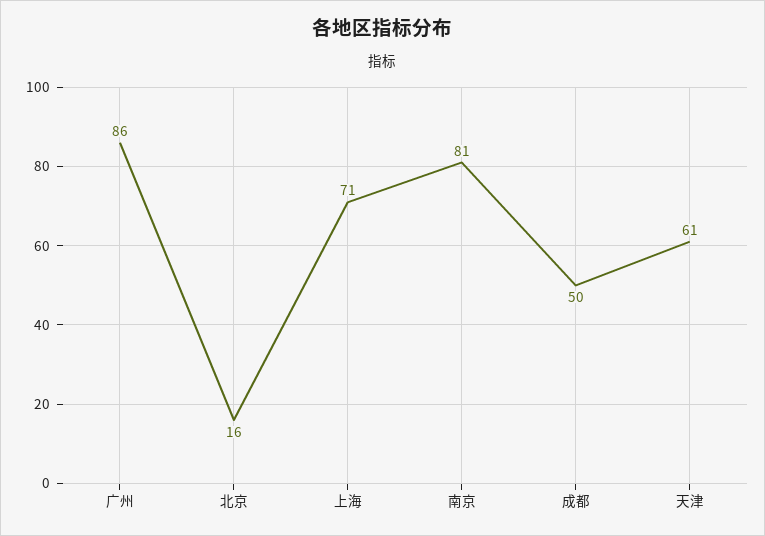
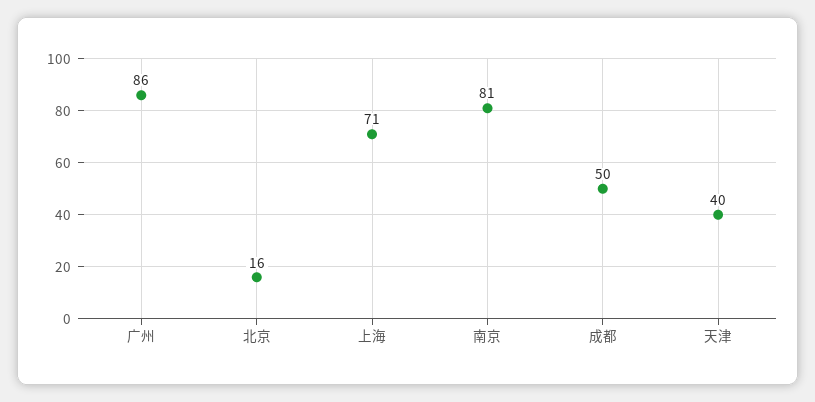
  {
    "广州": 86,
    "北京": 16,
    "上海": 71,
    "南京": 81,
    "成都": 50,
-   "天津": 61
+   "天津": 40
  }

